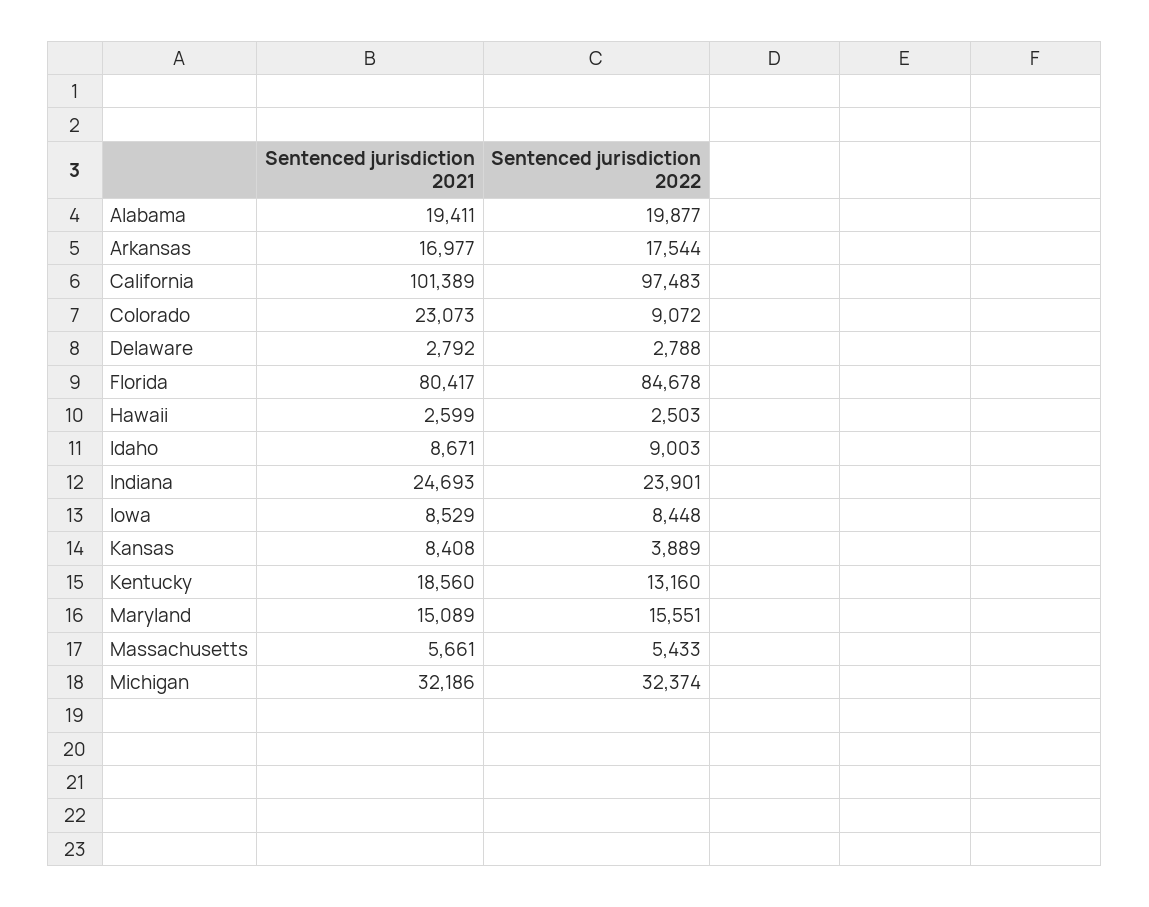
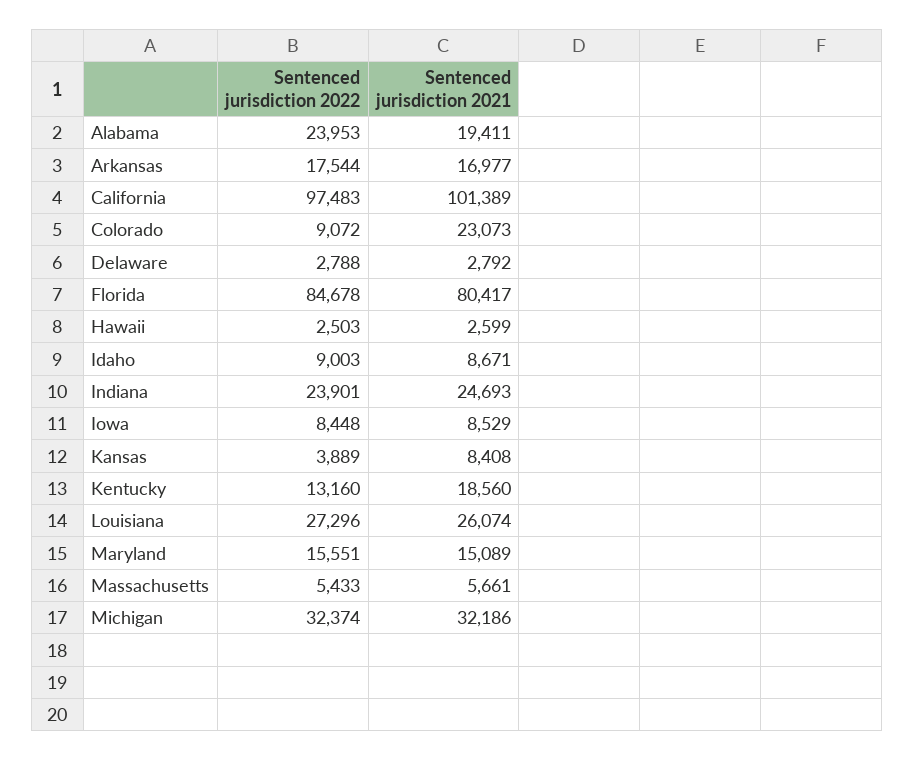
  {
    "Sentenced jurisdiction 2021": {
      "Alabama": 19411,
      "Arkansas": 16977,
      "California": 101389,
      "Colorado": 23073,
      "Delaware": 2792,
      "Florida": 80417,
      "Hawaii": 2599,
      "Idaho": 8671,
      "Indiana": 24693,
      "Iowa": 8529,
      "Kansas": 8408,
      "Kentucky": 18560,
      "Maryland": 15089,
      "Massachusetts": 5661,
-     "Michigan": 32186
+     "Michigan": 32186,
+     "Louisiana": 26074
    },
    "Sentenced jurisdiction 2022": {
-     "Alabama": 19877,
+     "Alabama": 23953,
      "Arkansas": 17544,
      "California": 97483,
      "Colorado": 9072,
      "Delaware": 2788,
      "Florida": 84678,
      "Hawaii": 2503,
      "Idaho": 9003,
      "Indiana": 23901,
      "Iowa": 8448,
      "Kansas": 3889,
      "Kentucky": 13160,
      "Maryland": 15551,
      "Massachusetts": 5433,
-     "Michigan": 32374
+     "Michigan": 32374,
+     "Louisiana": 27296
    }
  }

